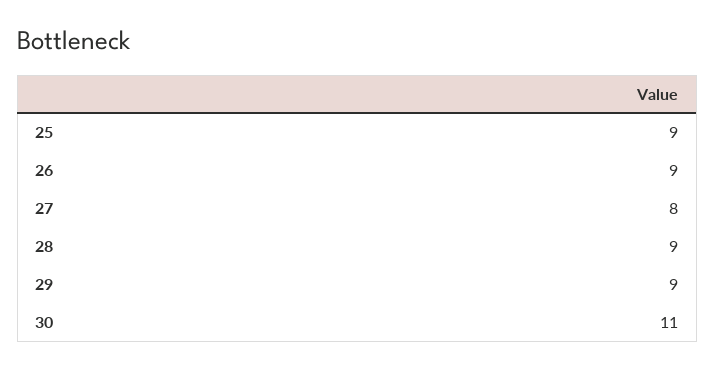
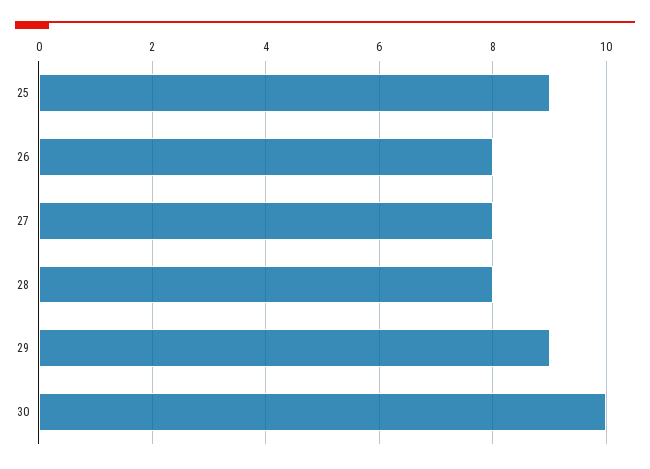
  {
    "25": 9,
-   "26": 9,
+   "26": 8,
    "27": 8,
-   "28": 9,
+   "28": 8,
    "29": 9,
-   "30": 11
+   "30": 10
  }

